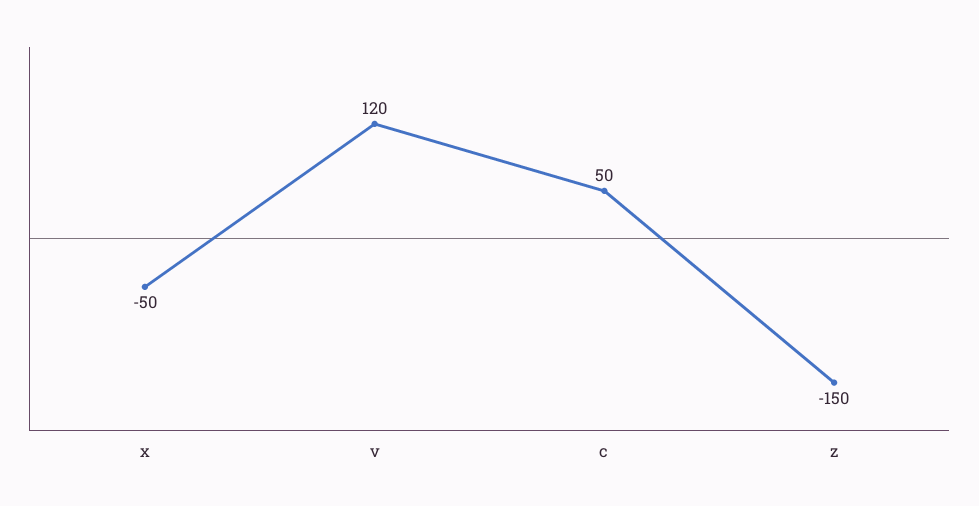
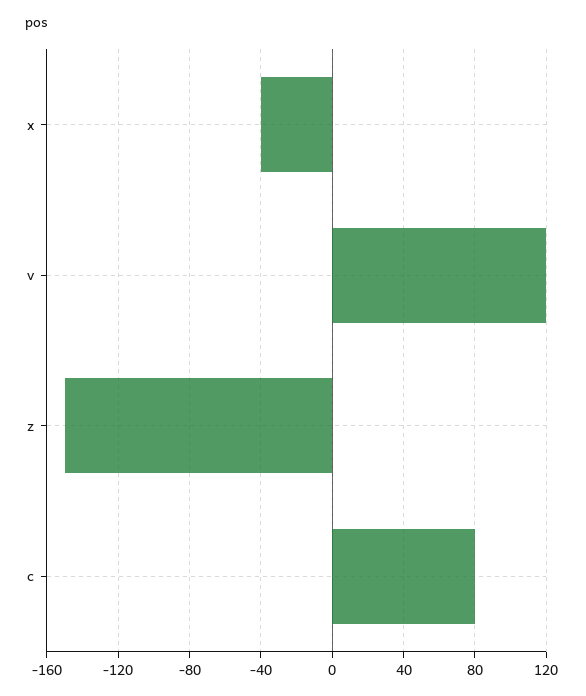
  {
-   "x": -50,
+   "x": -40,
    "v": 120,
-   "c": 50,
+   "c": 80,
    "z": -150
  }

